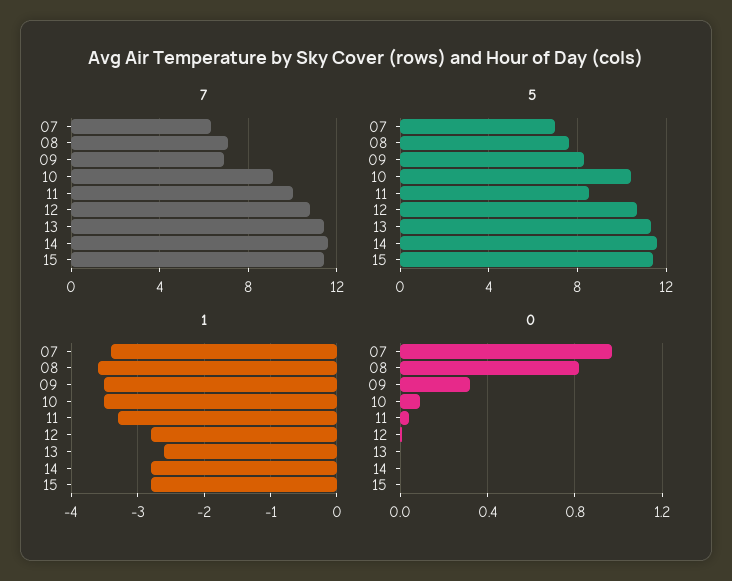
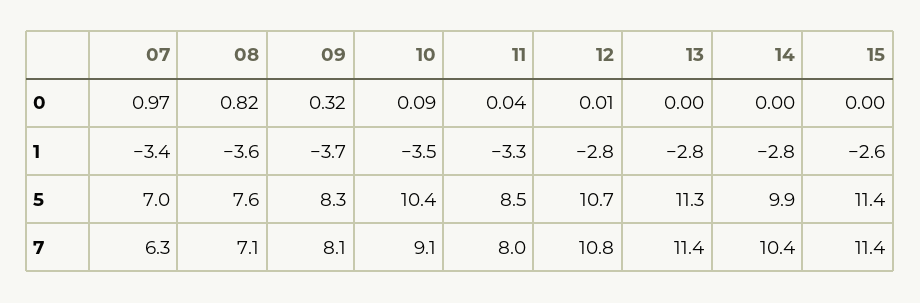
  {
    "7": {
      "07": 6.3,
      "08": 7.1,
-     "09": 7,
+     "09": 8.1,
      "10": 9.1,
-     "11": 10,
+     "11": 8,
      "12": 10.8,
      "13": 11.4,
-     "14": 11.5,
+     "14": 10.4,
      "15": 11.4
    },
    "5": {
      "07": 7,
      "08": 7.6,
      "09": 8.3,
      "10": 10.4,
      "11": 8.5,
      "12": 10.7,
      "13": 11.3,
-     "14": 11.5,
+     "14": 9.9,
      "15": 11.4
    },
    "1": {
      "07": -3.4,
      "08": -3.6,
-     "09": -3.5,
+     "09": -3.7,
      "10": -3.5,
      "11": -3.3,
      "12": -2.8,
-     "13": -2.6,
+     "13": -2.8,
      "14": -2.8,
-     "15": -2.8
+     "15": -2.6
    },
    "0": {
      "07": 0.97,
      "08": 0.82,
      "09": 0.32,
      "10": 0.09,
      "11": 0.04,
      "12": 0.01,
      "13": 0,
      "14": 0,
      "15": 0
    }
  }

